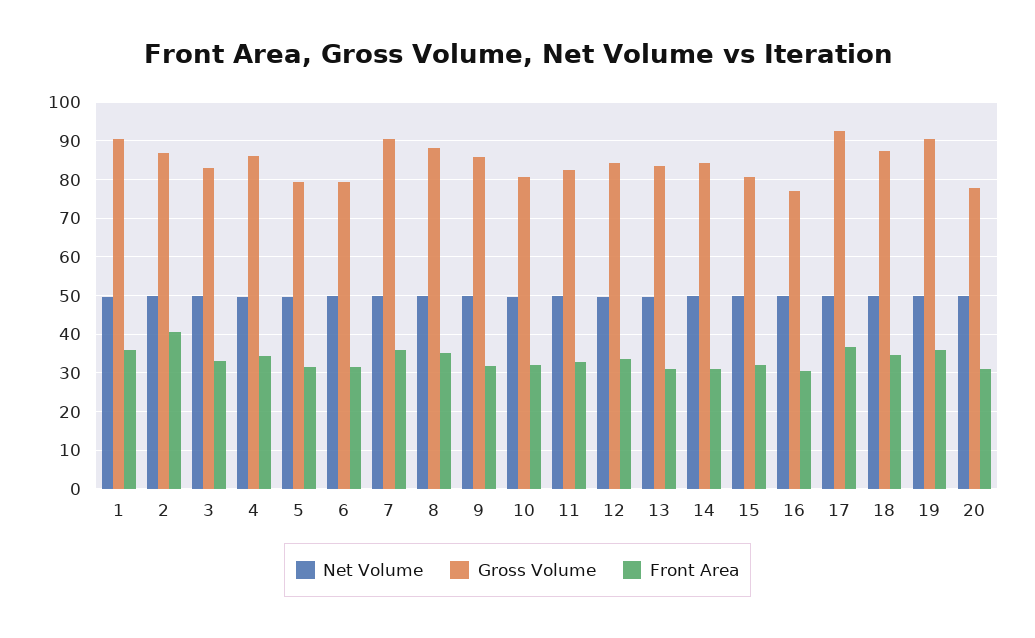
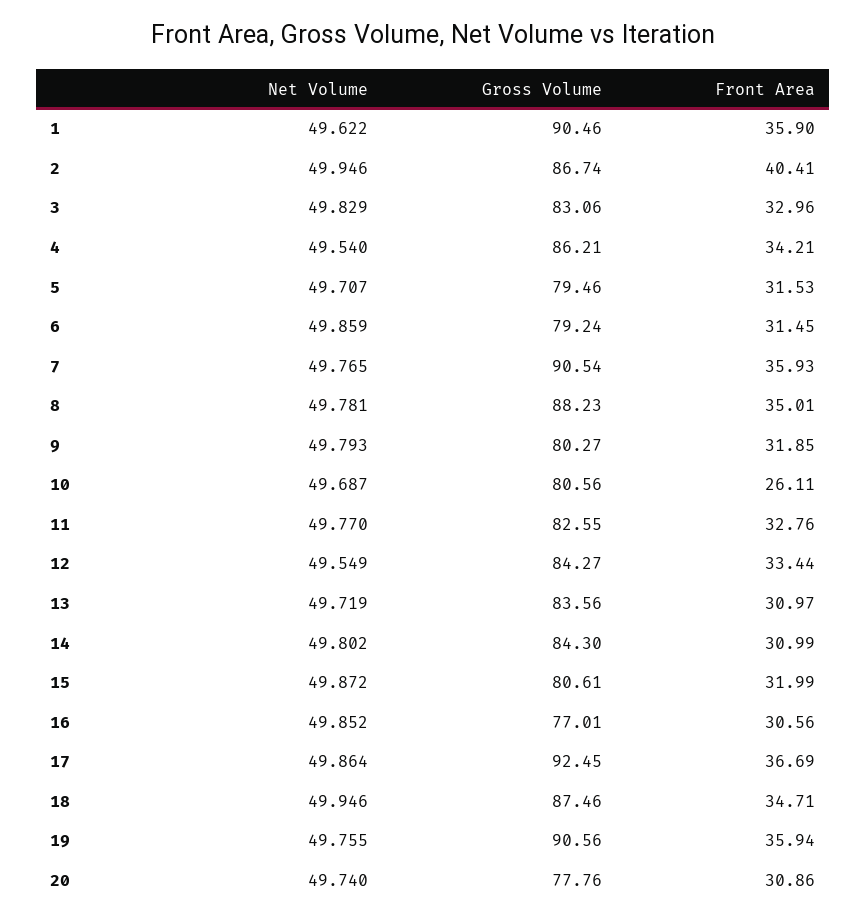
  {
    "Net Volume": {
      "1": 49.622,
      "2": 49.946,
      "3": 49.829,
      "4": 49.54,
      "5": 49.707,
      "6": 49.859,
      "7": 49.765,
      "8": 49.781,
      "9": 49.793,
      "10": 49.687,
      "11": 49.77,
      "12": 49.549,
      "13": 49.719,
      "14": 49.802,
      "15": 49.872,
      "16": 49.852,
      "17": 49.864,
      "18": 49.946,
      "19": 49.755,
      "20": 49.74
    },
    "Gross Volume": {
      "1": 90.46,
      "2": 86.74,
      "3": 83.06,
      "4": 86.21,
      "5": 79.46,
      "6": 79.24,
      "7": 90.54,
      "8": 88.23,
-     "9": 86,
+     "9": 80.27,
      "10": 80.56,
      "11": 82.55,
      "12": 84.27,
      "13": 83.56,
      "14": 84.3,
      "15": 80.61,
      "16": 77.01,
      "17": 92.45,
      "18": 87.46,
      "19": 90.56,
      "20": 77.76
    },
    "Front Area": {
      "1": 35.9,
      "2": 40.41,
      "3": 32.96,
      "4": 34.21,
      "5": 31.53,
      "6": 31.45,
      "7": 35.93,
      "8": 35.01,
      "9": 31.85,
-     "10": 32,
+     "10": 26.11,
      "11": 32.76,
      "12": 33.44,
      "13": 30.97,
      "14": 30.99,
      "15": 31.99,
      "16": 30.56,
      "17": 36.69,
      "18": 34.71,
      "19": 35.94,
      "20": 30.86
    }
  }

